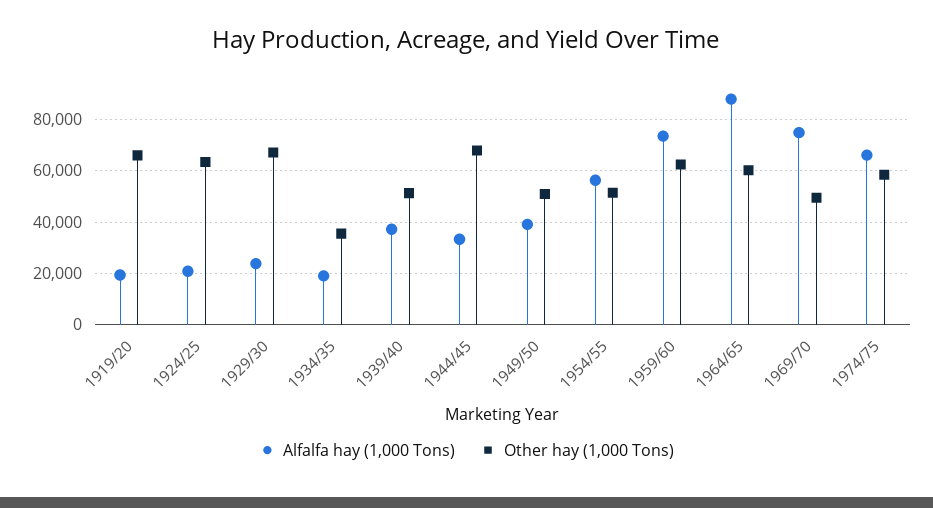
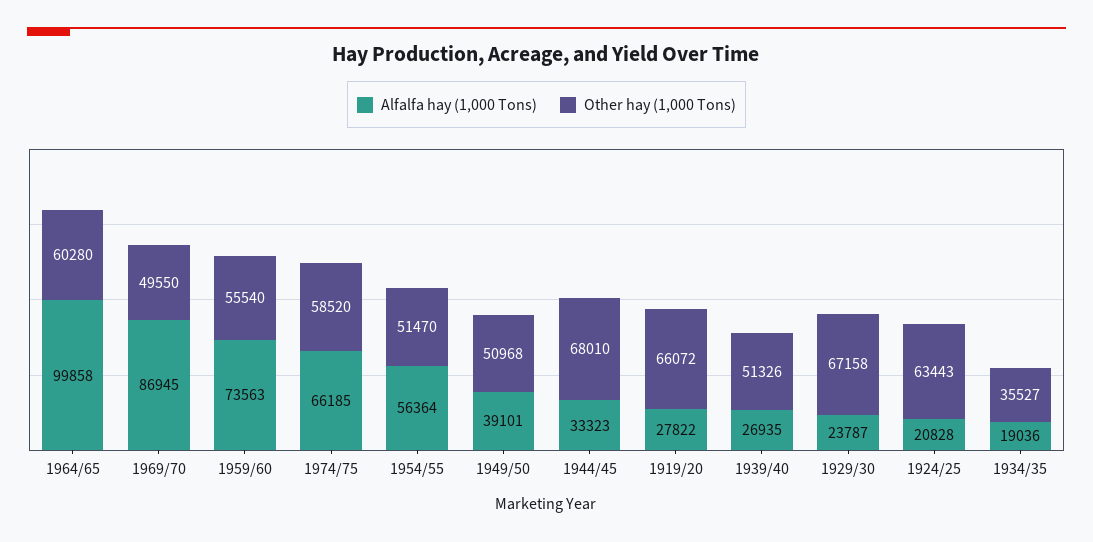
  {
    "Alfalfa hay (1,000 Tons)": {
-     "1919/20": 20000,
+     "1919/20": 27822,
      "1924/25": 20828,
      "1929/30": 23787,
      "1934/35": 19036,
-     "1939/40": 37500,
+     "1939/40": 26935,
      "1944/45": 33323,
      "1949/50": 39101,
      "1954/55": 56364,
      "1959/60": 73563,
-     "1964/65": 87500,
+     "1964/65": 99858,
-     "1969/70": 75000,
+     "1969/70": 86945,
      "1974/75": 66185
    },
    "Other hay (1,000 Tons)": {
      "1919/20": 66072,
      "1924/25": 63443,
      "1929/30": 67158,
      "1934/35": 35527,
      "1939/40": 51326,
      "1944/45": 68010,
      "1949/50": 50968,
      "1954/55": 51470,
-     "1959/60": 62500,
+     "1959/60": 55540,
      "1964/65": 60280,
      "1969/70": 49550,
      "1974/75": 58520
    }
  }

